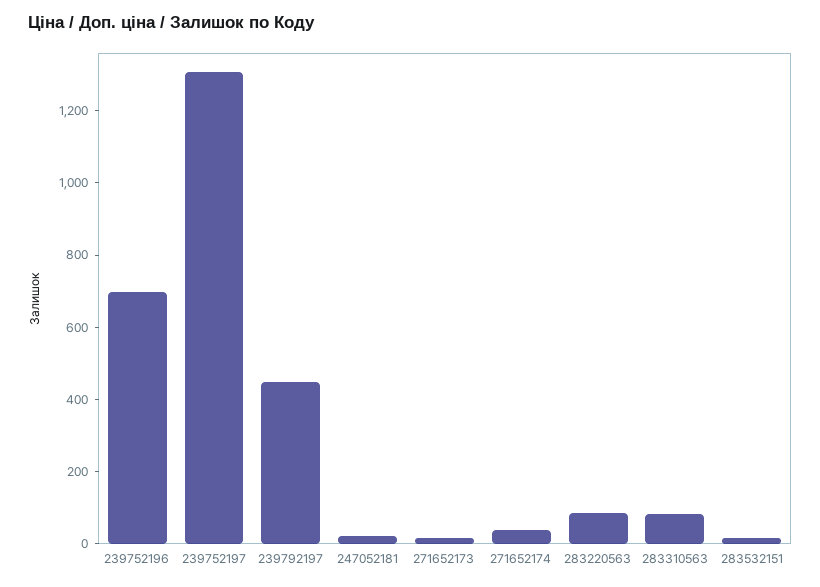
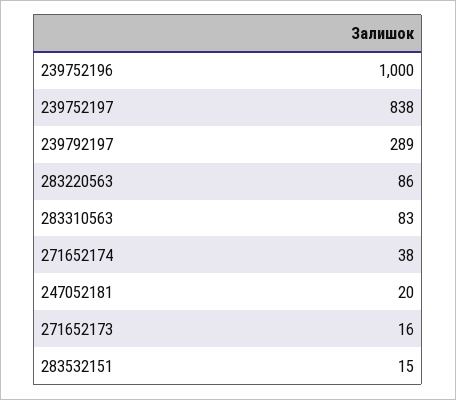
  {
-   "239752196": 700,
+   "239752196": 1000,
-   "239752197": 1300,
+   "239752197": 838,
-   "239792197": 450,
+   "239792197": 289,
    "247052181": 20,
    "271652173": 16,
    "271652174": 38,
    "283220563": 86,
    "283310563": 83,
    "283532151": 15
  }

